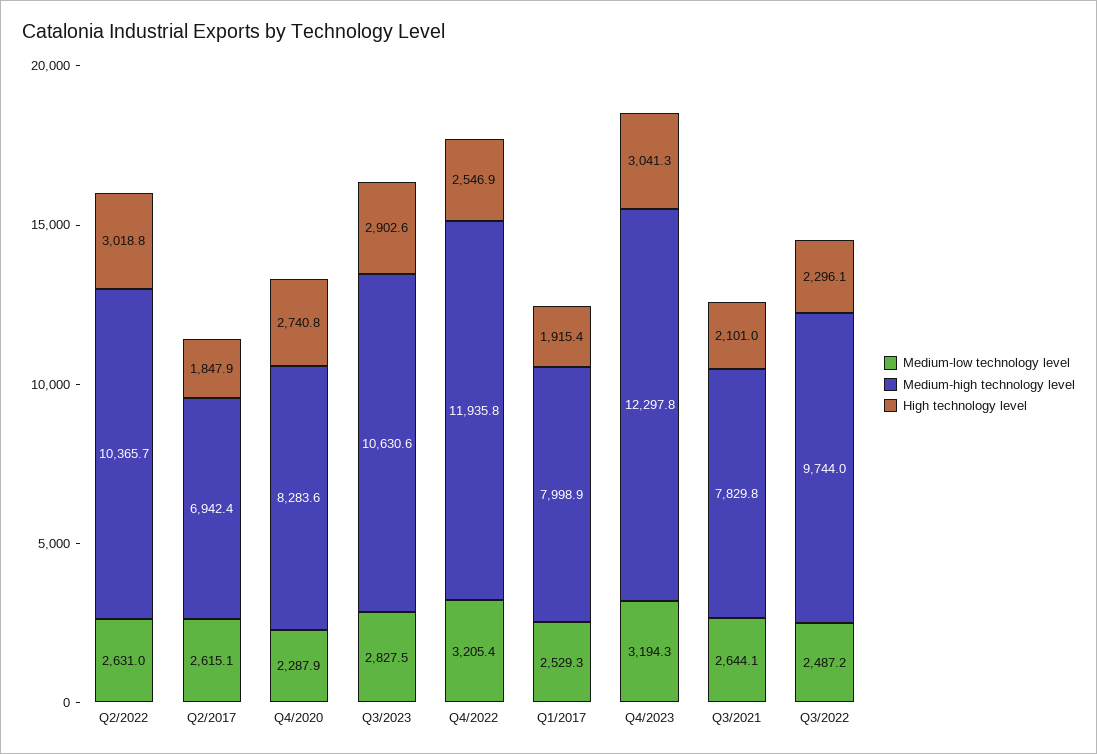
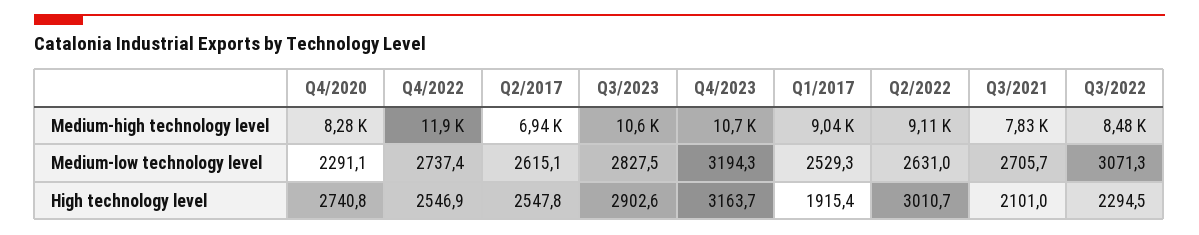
  {
    "Medium-low technology level": {
      "Q2/2022": 2631,
      "Q2/2017": 2615.1,
-     "Q4/2020": 2287.9,
+     "Q4/2020": 2291.1,
      "Q3/2023": 2827.5,
-     "Q4/2022": 3205.4,
+     "Q4/2022": 2737.4,
      "Q1/2017": 2529.3,
      "Q4/2023": 3194.3,
-     "Q3/2021": 2644.1,
+     "Q3/2021": 2705.7,
-     "Q3/2022": 2487.2
+     "Q3/2022": 3071.3
    },
    "Medium-high technology level": {
-     "Q2/2022": 10365.7,
+     "Q2/2022": 9110,
      "Q2/2017": 6942.4,
      "Q4/2020": 8283.6,
      "Q3/2023": 10630.6,
      "Q4/2022": 11935.8,
-     "Q1/2017": 7998.9,
+     "Q1/2017": 9040,
-     "Q4/2023": 12297.8,
+     "Q4/2023": 10700,
      "Q3/2021": 7829.8,
-     "Q3/2022": 9744
+     "Q3/2022": 8480
    },
    "High technology level": {
-     "Q2/2022": 3018.8,
+     "Q2/2022": 3010.7,
-     "Q2/2017": 1847.9,
+     "Q2/2017": 2547.8,
      "Q4/2020": 2740.8,
      "Q3/2023": 2902.6,
      "Q4/2022": 2546.9,
      "Q1/2017": 1915.4,
-     "Q4/2023": 3041.3,
+     "Q4/2023": 3163.7,
      "Q3/2021": 2101,
-     "Q3/2022": 2296.1
+     "Q3/2022": 2294.5
    }
  }

